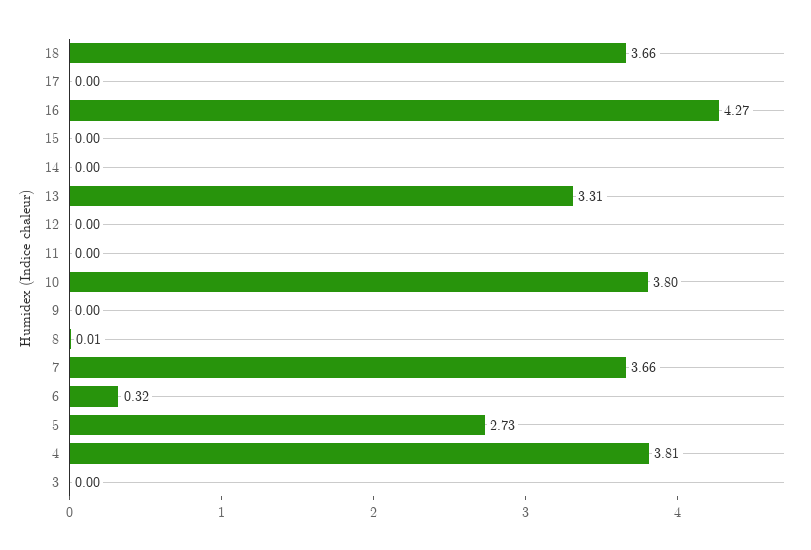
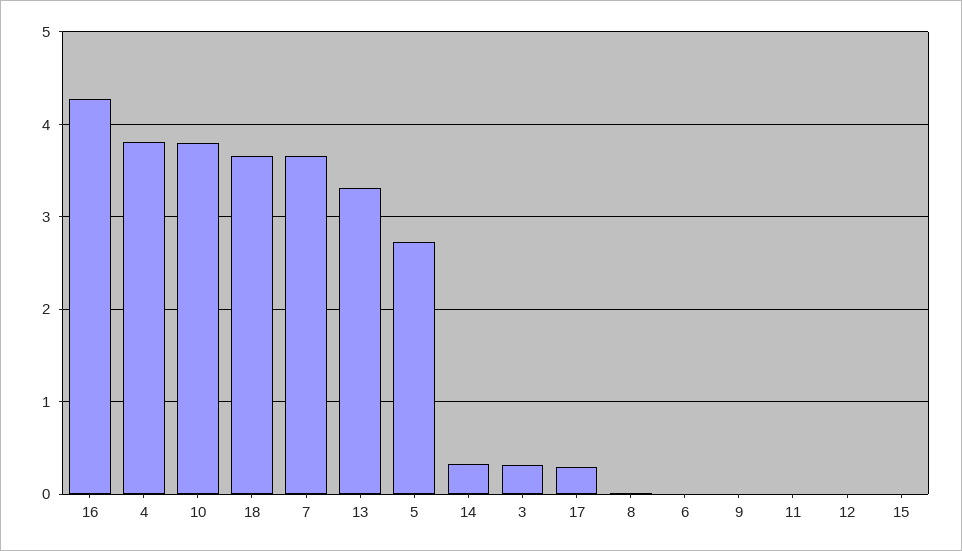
  {
    "18": 3.66,
-   "17": 0,
+   "17": 0.3,
    "16": 4.27,
    "15": 0,
-   "14": 0,
+   "14": 0.3,
    "13": 3.31,
    "12": 0,
    "11": 0,
    "10": 3.8,
    "9": 0,
    "8": 0.01,
    "7": 3.66,
-   "6": 0.32,
+   "6": 0,
    "5": 2.73,
    "4": 3.81,
-   "3": 0
+   "3": 0.3
  }

